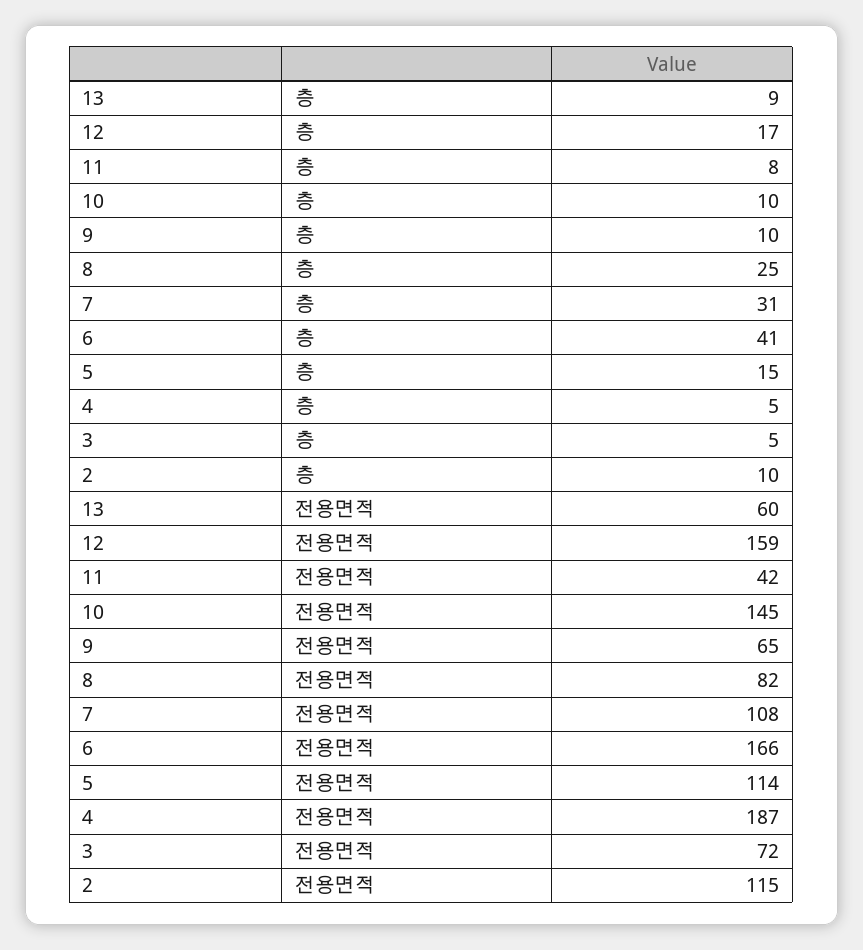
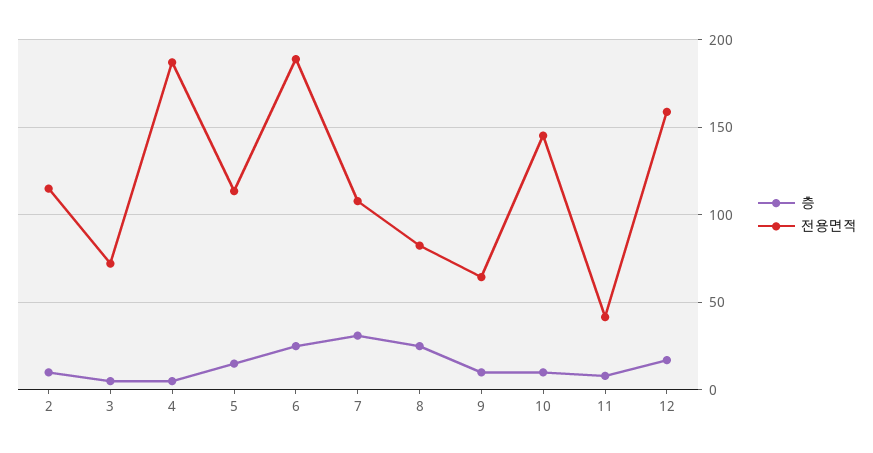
  {
    "층": {
-     "13": 9,
      "12": 17,
      "11": 8,
      "10": 10,
      "9": 10,
      "8": 25,
      "7": 31,
-     "6": 41,
+     "6": 25,
      "5": 15,
      "4": 5,
      "3": 5,
      "2": 10
    },
    "전용면적": {
-     "13": 60,
      "12": 159,
      "11": 42,
      "10": 145,
      "9": 65,
      "8": 82,
      "7": 108,
-     "6": 166,
+     "6": 190,
      "5": 114,
      "4": 187,
      "3": 72,
      "2": 115
    }
  }

